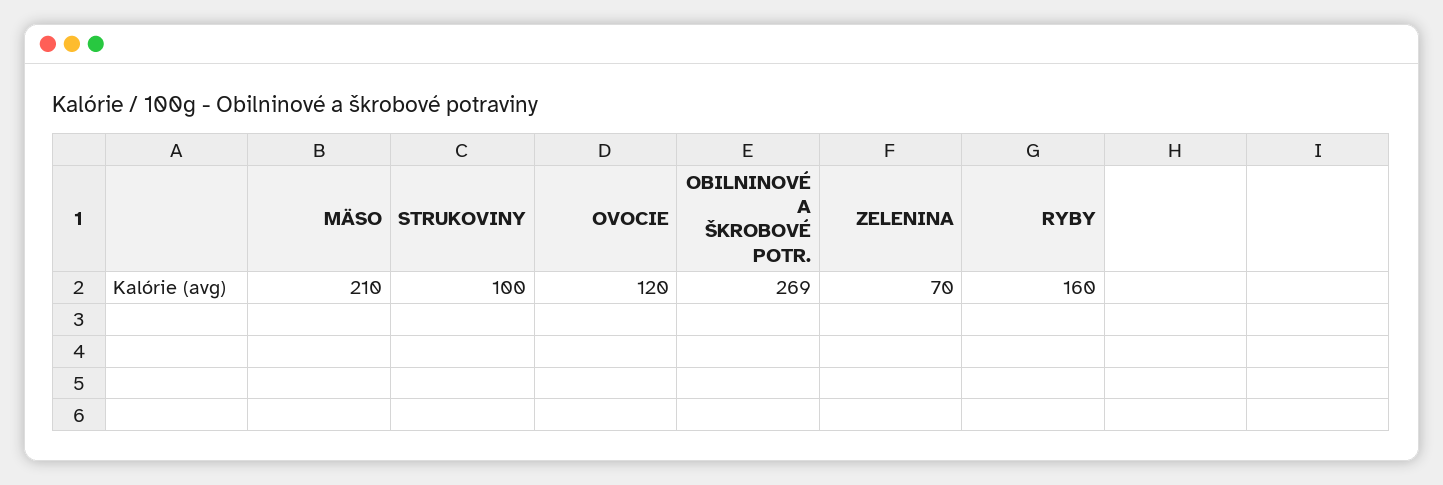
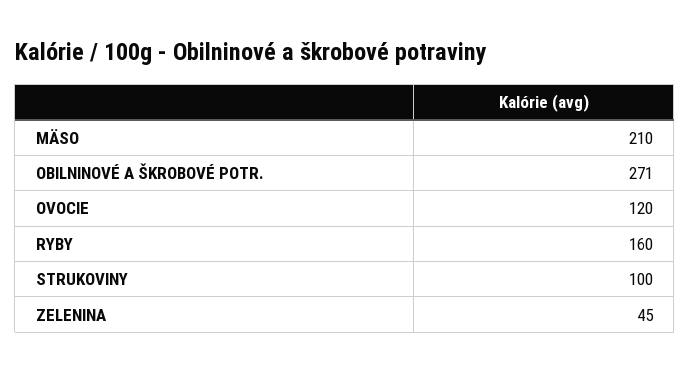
  {
    "MÄSO": 210,
    "STRUKOVINY": 100,
    "OVOCIE": 120,
-   "OBILNINOVÉ A ŠKROBOVÉ POTR.": 269,
+   "OBILNINOVÉ A ŠKROBOVÉ POTR.": 271,
-   "ZELENINA": 70,
+   "ZELENINA": 45,
    "RYBY": 160
  }

